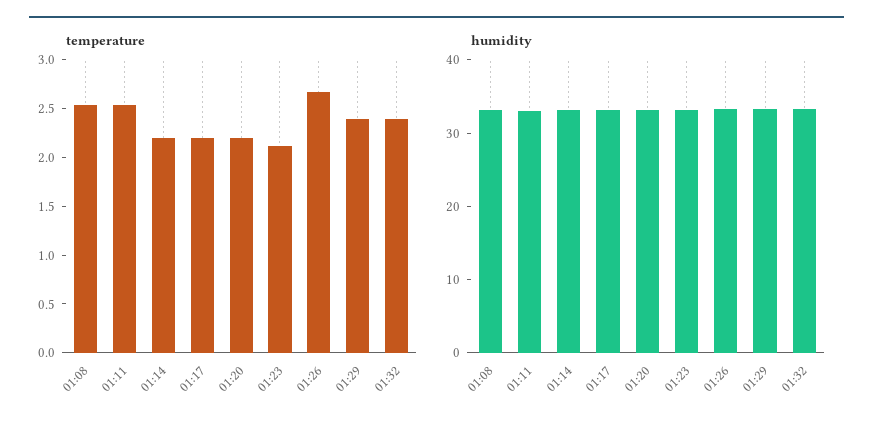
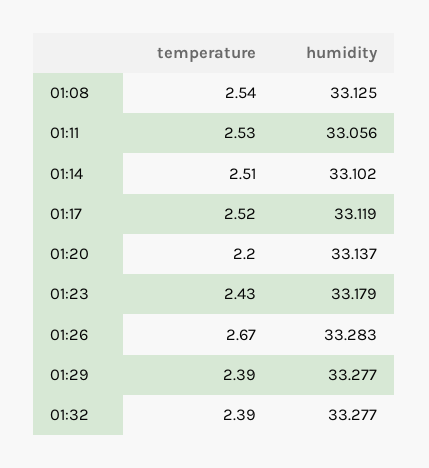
  {
    "temperature": {
      "01:08": 2.54,
      "01:11": 2.53,
-     "01:14": 2.2,
+     "01:14": 2.51,
-     "01:17": 2.2,
+     "01:17": 2.52,
      "01:20": 2.2,
-     "01:23": 2.1,
+     "01:23": 2.43,
      "01:26": 2.67,
      "01:29": 2.39,
      "01:32": 2.39
    },
    "humidity": {
      "01:08": 33.125,
      "01:11": 33.056,
      "01:14": 33.102,
      "01:17": 33.119,
      "01:20": 33.137,
      "01:23": 33.179,
      "01:26": 33.283,
      "01:29": 33.277,
      "01:32": 33.277
    }
  }

